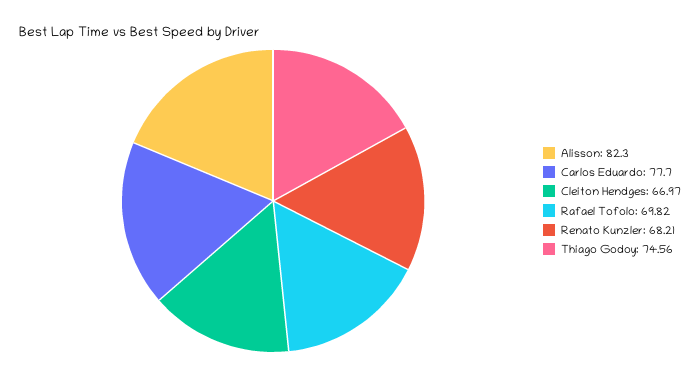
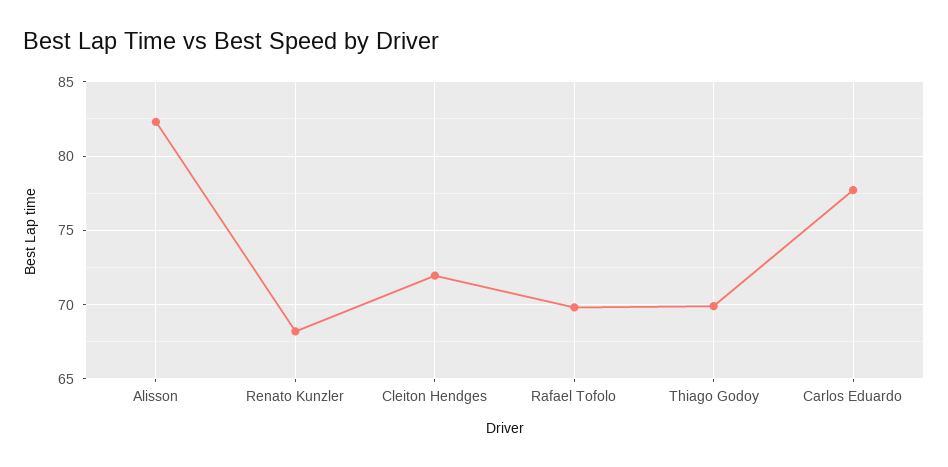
  {
    "Alisson": 82.3,
    "Carlos Eduardo": 77.7,
-   "Cleiton Hendges": 66.97,
+   "Cleiton Hendges": 72,
    "Rafael Tofolo": 69.82,
    "Renato Kunzler": 68.21,
-   "Thiago Godoy": 74.56
+   "Thiago Godoy": 70
  }

